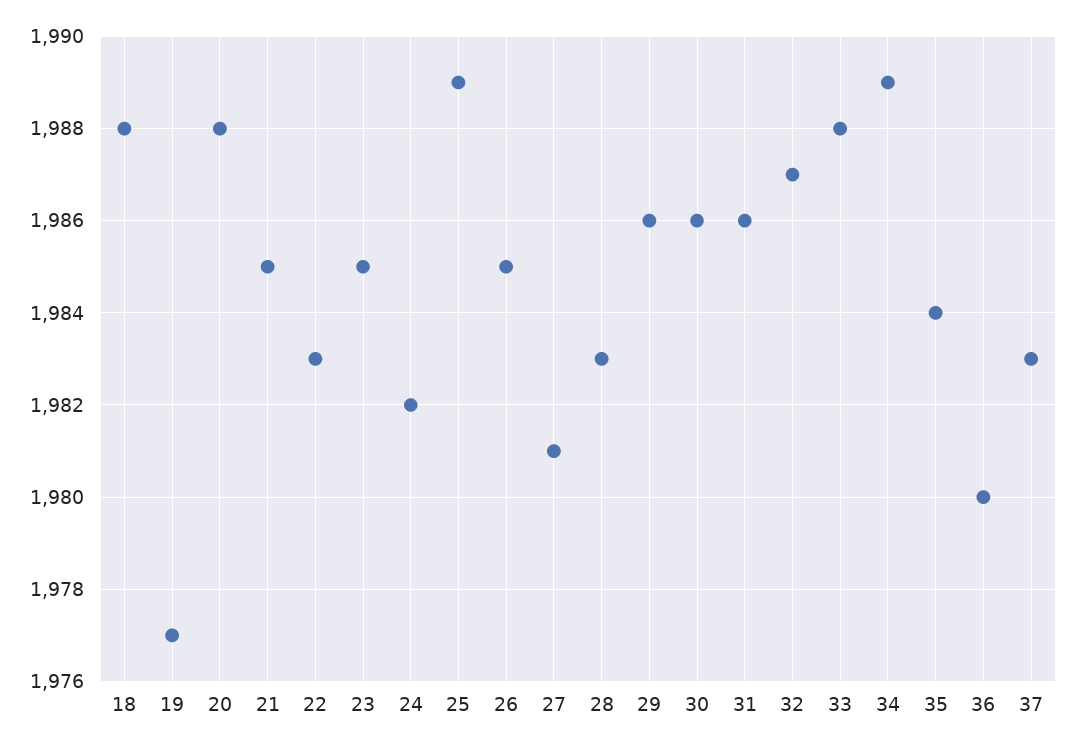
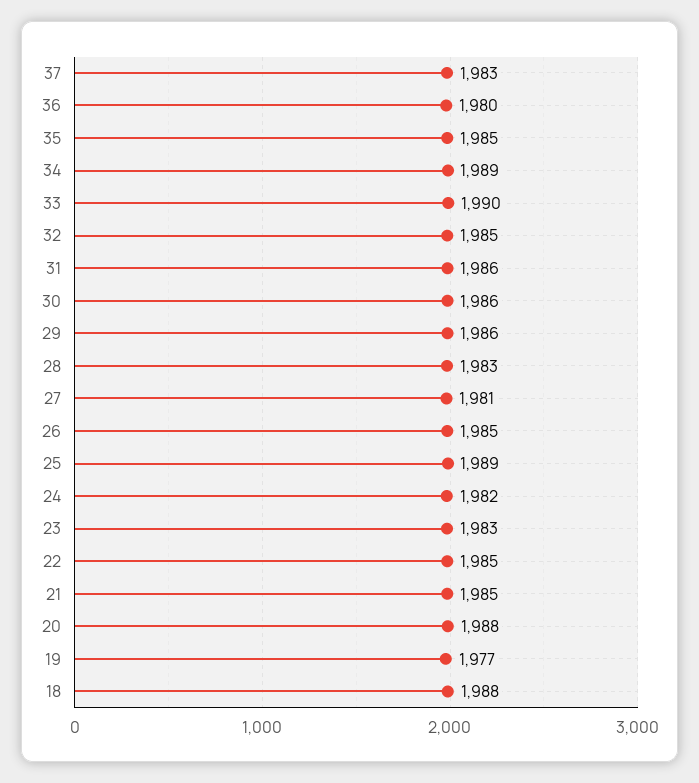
  {
    "18": 1988,
    "19": 1977,
    "20": 1988,
    "21": 1985,
-   "22": 1983,
+   "22": 1985,
-   "23": 1985,
+   "23": 1983,
    "24": 1982,
    "25": 1989,
    "26": 1985,
    "27": 1981,
    "28": 1983,
    "29": 1986,
    "30": 1986,
    "31": 1986,
-   "32": 1987,
+   "32": 1985,
-   "33": 1988,
+   "33": 1990,
    "34": 1989,
-   "35": 1984,
+   "35": 1985,
    "36": 1980,
    "37": 1983
  }

